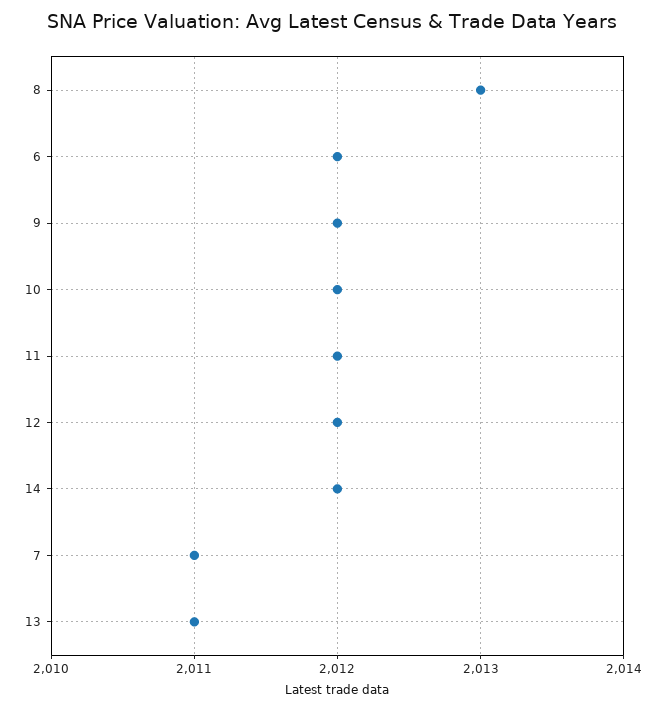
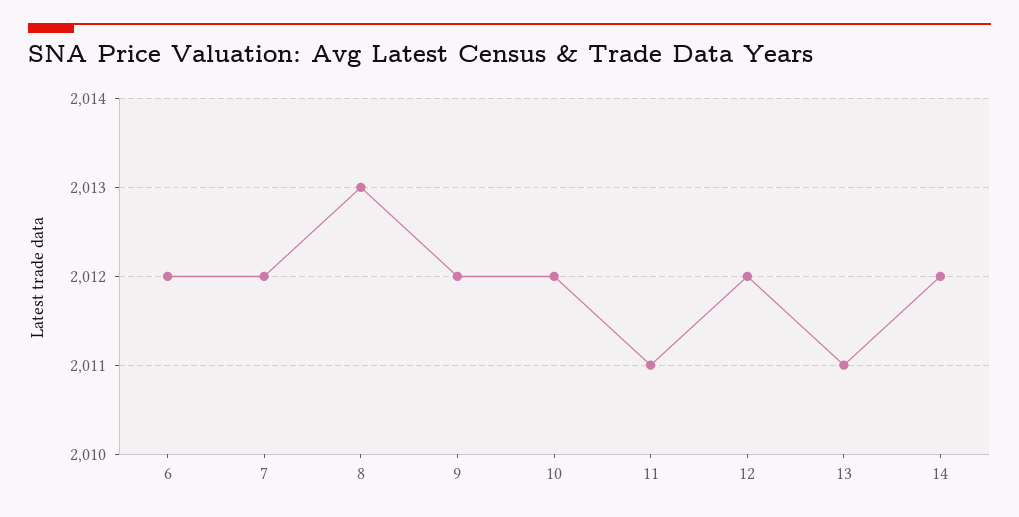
  {
    "8": 2013,
    "6": 2012,
    "9": 2012,
    "10": 2012,
-   "11": 2012,
+   "11": 2011,
    "12": 2012,
    "14": 2012,
-   "7": 2011,
+   "7": 2012,
    "13": 2011
  }

